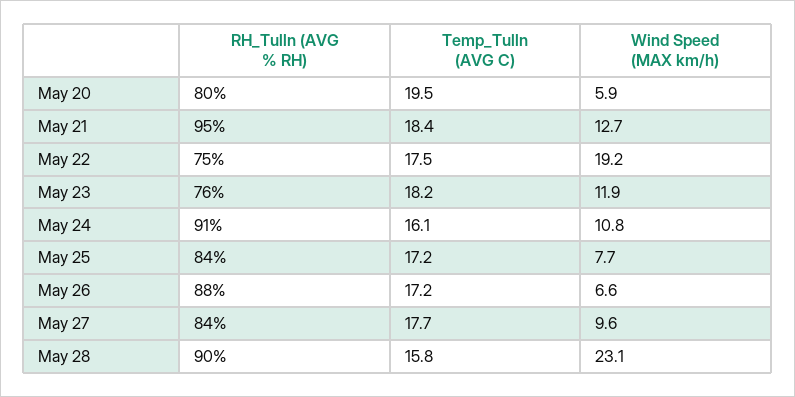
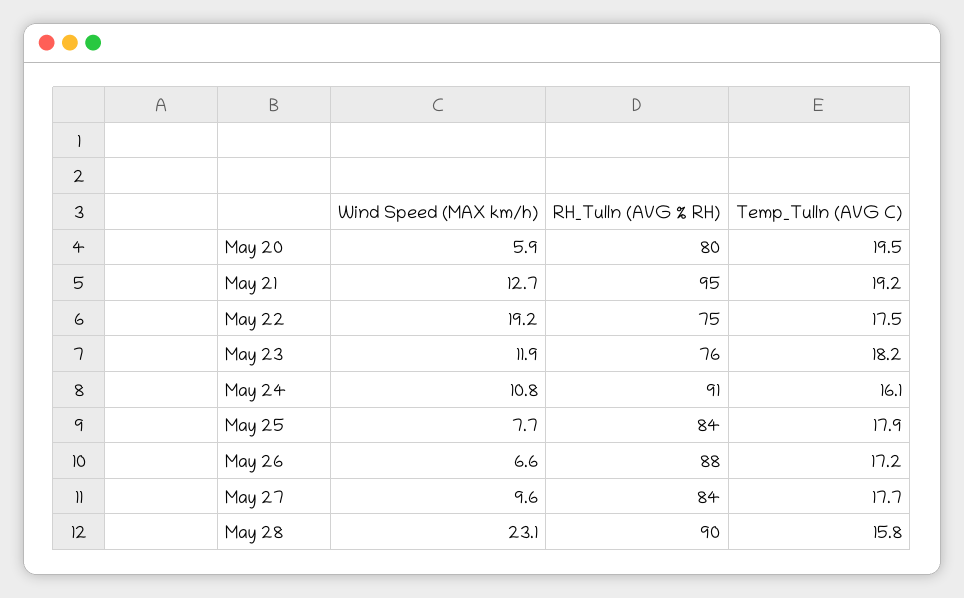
  {
    "RH_Tulln (AVG % RH)": {
      "May 20": 80,
      "May 21": 95,
      "May 22": 75,
      "May 23": 76,
      "May 24": 91,
      "May 25": 84,
      "May 26": 88,
      "May 27": 84,
      "May 28": 90
    },
    "Temp_Tulln (AVG C)": {
      "May 20": 19.5,
-     "May 21": 18.4,
+     "May 21": 19.2,
      "May 22": 17.5,
      "May 23": 18.2,
      "May 24": 16.1,
-     "May 25": 17.2,
+     "May 25": 17.9,
      "May 26": 17.2,
      "May 27": 17.7,
      "May 28": 15.8
    },
    "Wind Speed (MAX km/h)": {
      "May 20": 5.9,
      "May 21": 12.7,
      "May 22": 19.2,
      "May 23": 11.9,
      "May 24": 10.8,
      "May 25": 7.7,
      "May 26": 6.6,
      "May 27": 9.6,
      "May 28": 23.1
    }
  }

